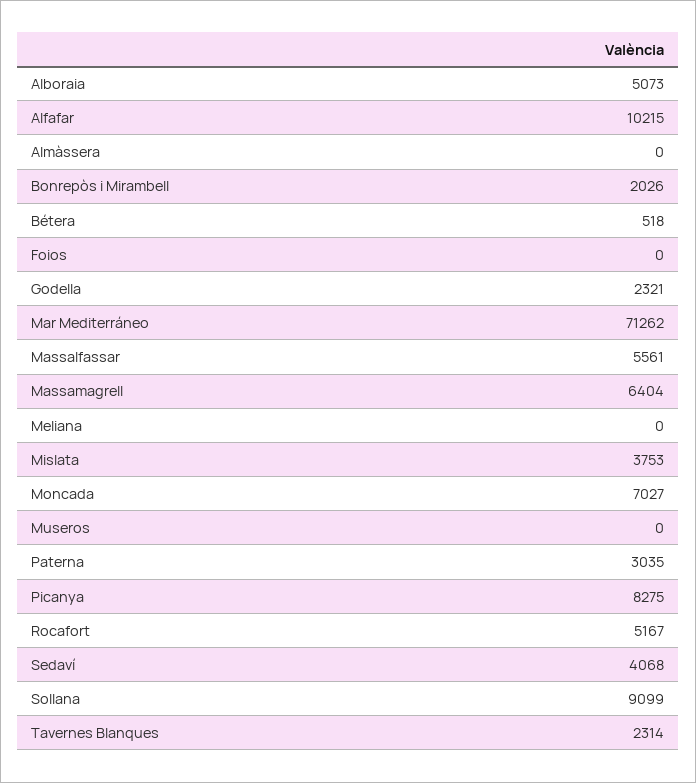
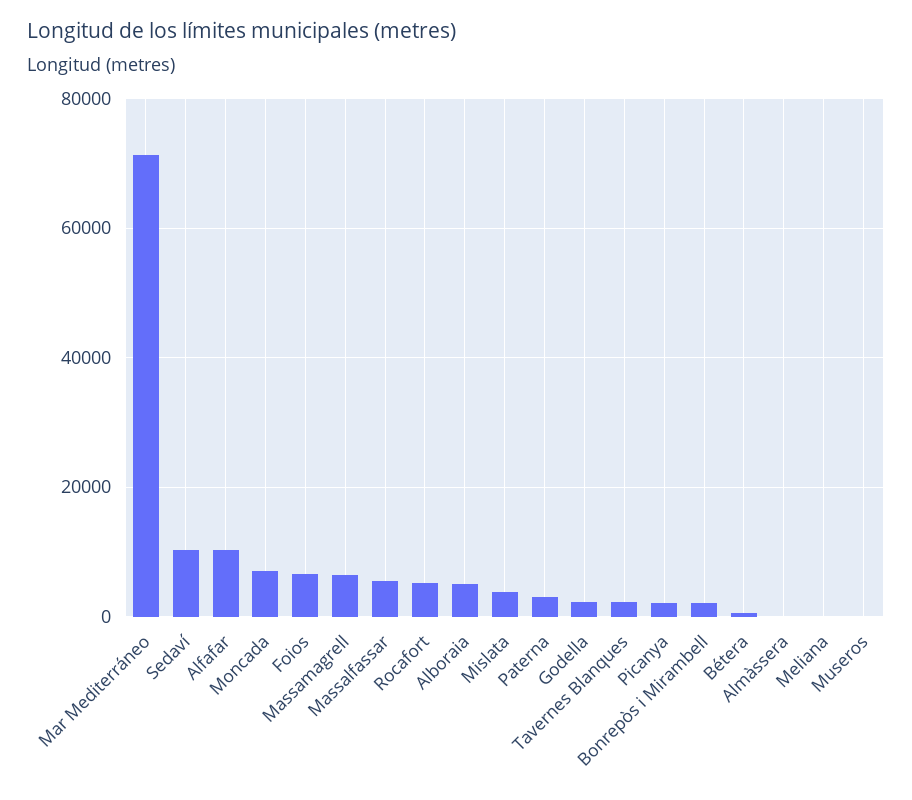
  {
    "Alboraia": 5073,
    "Alfafar": 10215,
    "Almàssera": 0,
    "Bonrepòs i Mirambell": 2026,
    "Bétera": 518,
-   "Foios": 0,
+   "Foios": 6000,
    "Godella": 2321,
    "Mar Mediterráneo": 71262,
    "Massalfassar": 5561,
    "Massamagrell": 6404,
    "Meliana": 0,
    "Mislata": 3753,
    "Moncada": 7027,
    "Museros": 0,
    "Paterna": 3035,
-   "Picanya": 8275,
+   "Picanya": 2000,
    "Rocafort": 5167,
-   "Sedaví": 4068,
+   "Sedaví": 10000,
-   "Sollana": 9099,
    "Tavernes Blanques": 2314
  }

